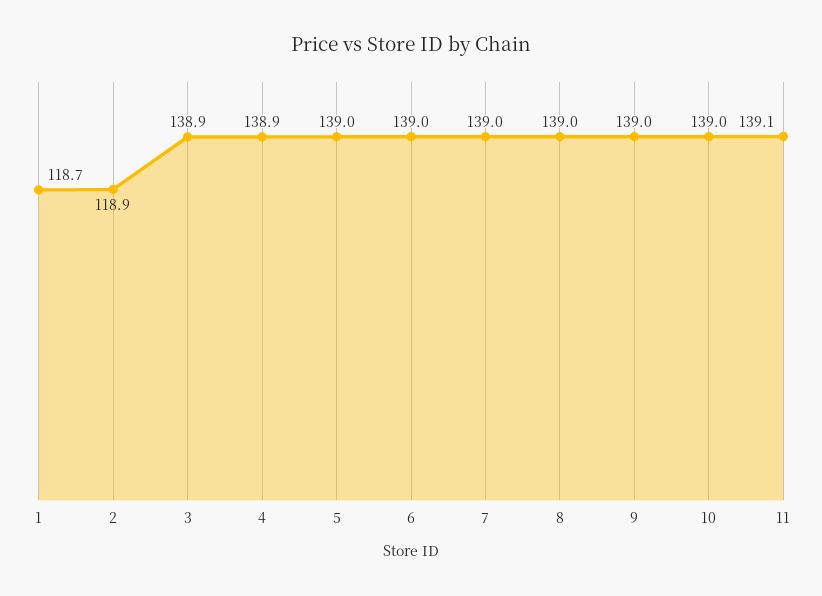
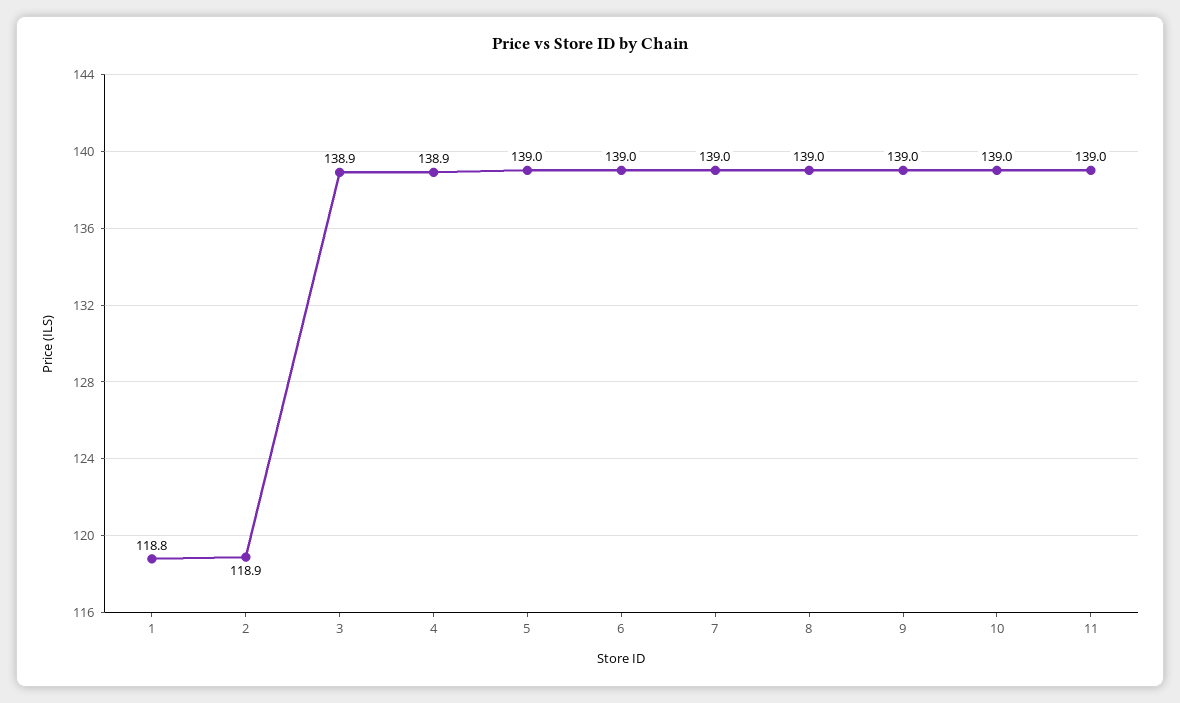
  {
-   "1": 118.7,
+   "1": 118.8,
    "2": 118.9,
    "3": 138.9,
    "4": 138.9,
    "5": 139,
    "6": 139,
    "7": 139,
    "8": 139,
    "9": 139,
    "10": 139,
-   "11": 139.1
+   "11": 139
  }

